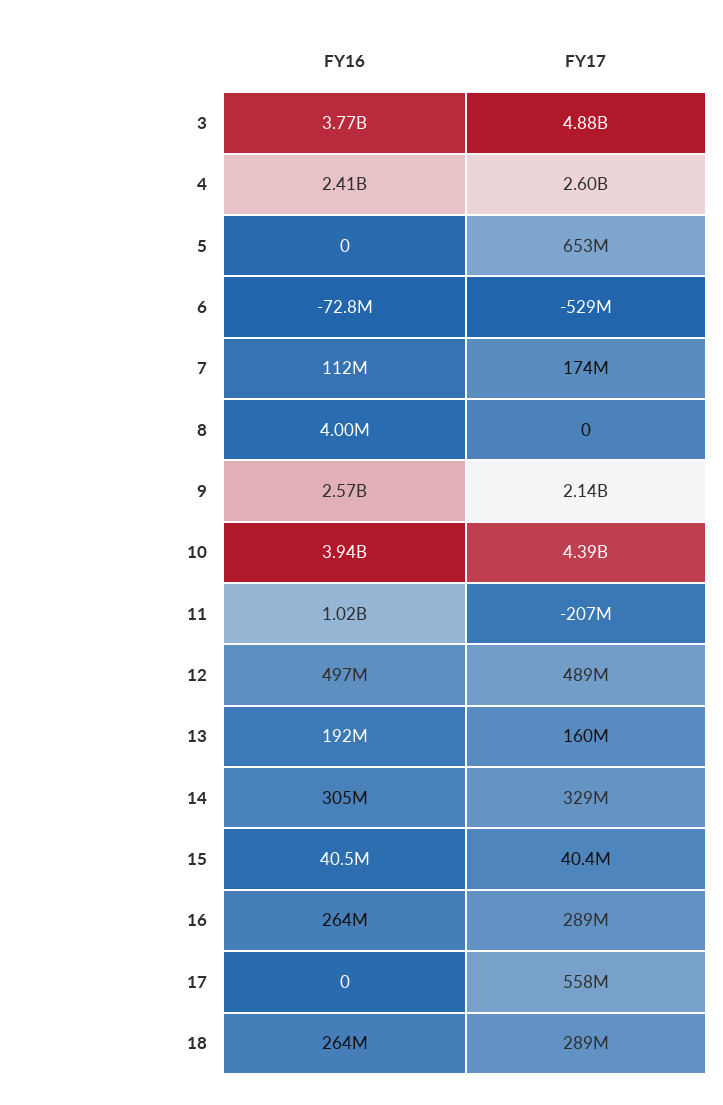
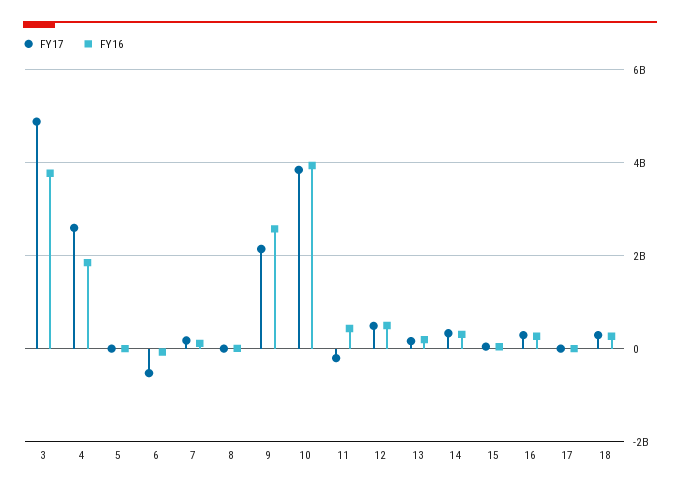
  {
    "FY16": {
      "3": 3770000000,
-     "4": 2410000000,
+     "4": 1800000000,
      "5": 0,
      "6": -72800000,
      "7": 112000000,
      "8": 4000000,
      "9": 2570000000,
      "10": 3940000000,
-     "11": 1020000000,
+     "11": 400000000,
      "12": 497000000,
      "13": 192000000,
      "14": 305000000,
      "15": 40500000,
      "16": 264000000,
      "17": 0,
      "18": 264000000
    },
    "FY17": {
      "3": 4880000000,
      "4": 2600000000,
-     "5": 653000000,
+     "5": 0,
      "6": -529000000,
      "7": 174000000,
      "8": 0,
      "9": 2140000000,
-     "10": 4390000000,
+     "10": 3800000000,
      "11": -207000000,
      "12": 489000000,
      "13": 160000000,
      "14": 329000000,
      "15": 40400000,
      "16": 289000000,
-     "17": 558000000,
+     "17": 0,
      "18": 289000000
    }
  }

